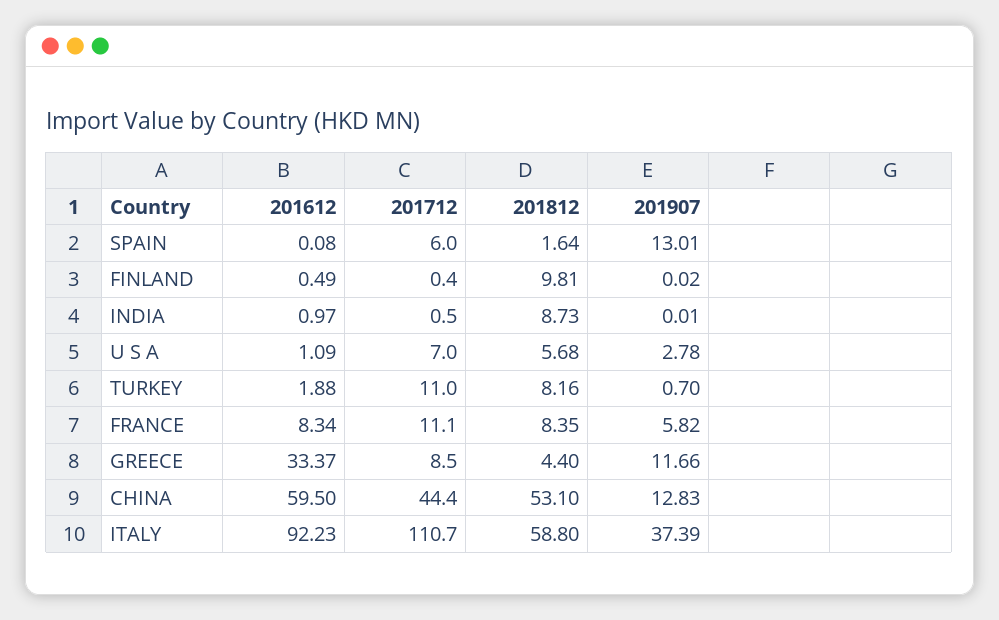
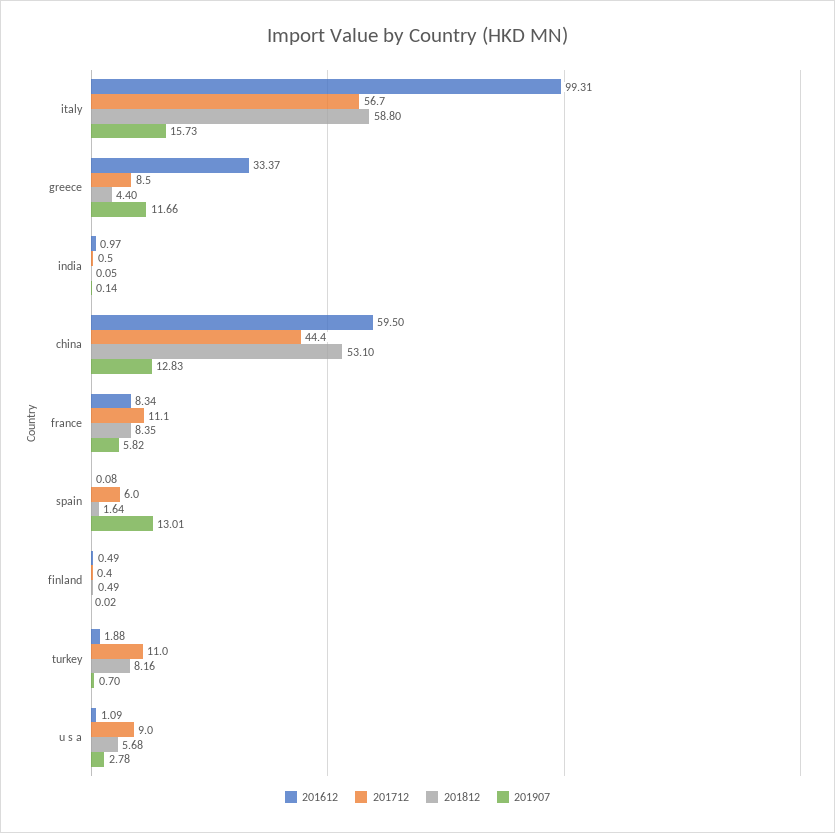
  {
    "201612": {
      "SPAIN": 0.08,
      "FINLAND": 0.49,
      "INDIA": 0.97,
      "U S A": 1.09,
      "TURKEY": 1.88,
      "FRANCE": 8.34,
      "GREECE": 33.37,
      "CHINA": 59.5,
-     "ITALY": 92.23
+     "ITALY": 99.31
    },
    "201712": {
      "SPAIN": 6,
      "FINLAND": 0.4,
      "INDIA": 0.5,
-     "U S A": 7,
+     "U S A": 9,
      "TURKEY": 11,
      "FRANCE": 11.1,
      "GREECE": 8.5,
      "CHINA": 44.4,
-     "ITALY": 110.7
+     "ITALY": 56.7
    },
    "201812": {
      "SPAIN": 1.64,
-     "FINLAND": 9.81,
+     "FINLAND": 0.49,
-     "INDIA": 8.73,
+     "INDIA": 0.05,
      "U S A": 5.68,
      "TURKEY": 8.16,
      "FRANCE": 8.35,
      "GREECE": 4.4,
      "CHINA": 53.1,
      "ITALY": 58.8
    },
    "201907": {
      "SPAIN": 13.01,
      "FINLAND": 0.02,
-     "INDIA": 0.01,
+     "INDIA": 0.14,
      "U S A": 2.78,
      "TURKEY": 0.7,
      "FRANCE": 5.82,
      "GREECE": 11.66,
      "CHINA": 12.83,
-     "ITALY": 37.39
+     "ITALY": 15.73
    }
  }

